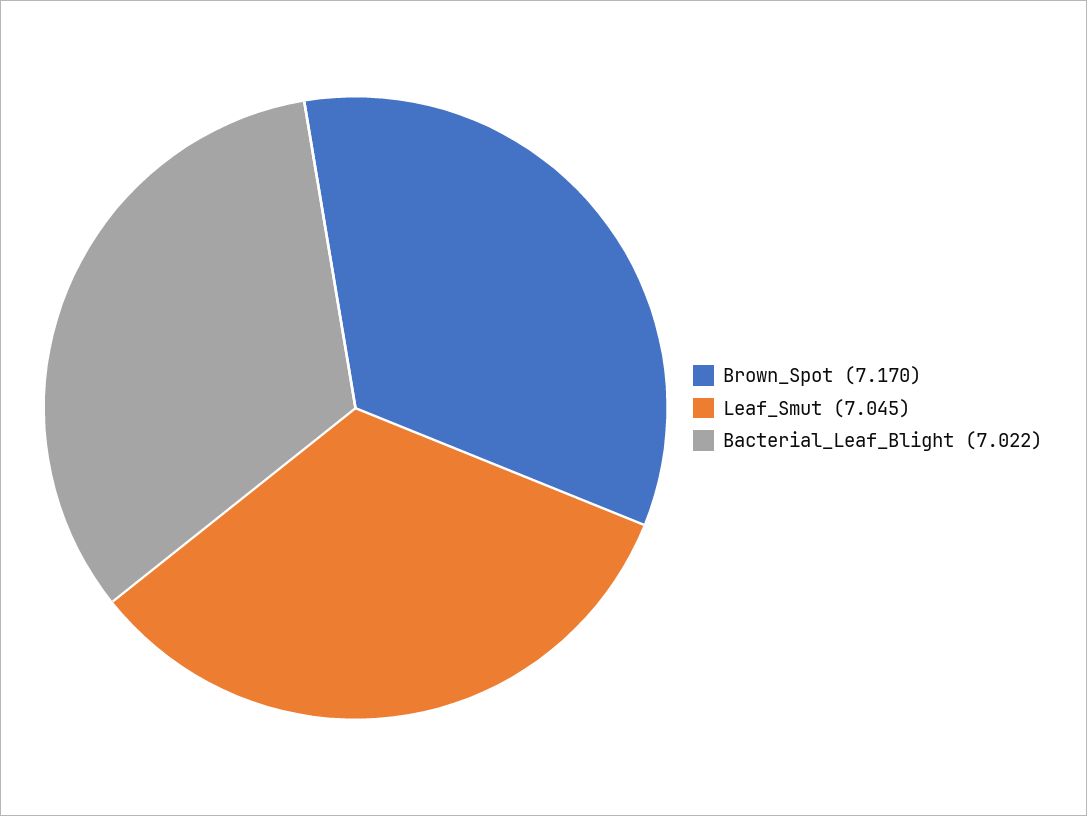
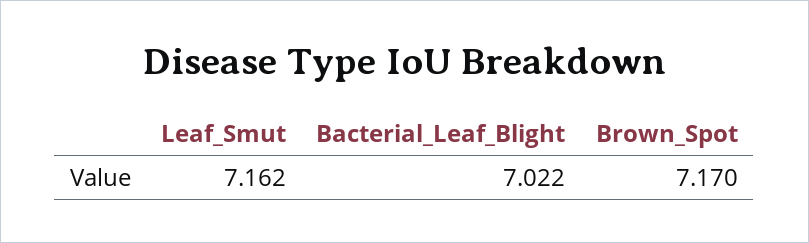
  {
    "Brown_Spot": 7.17,
-   "Leaf_Smut": 7.045,
+   "Leaf_Smut": 7.162,
    "Bacterial_Leaf_Blight": 7.022
  }

